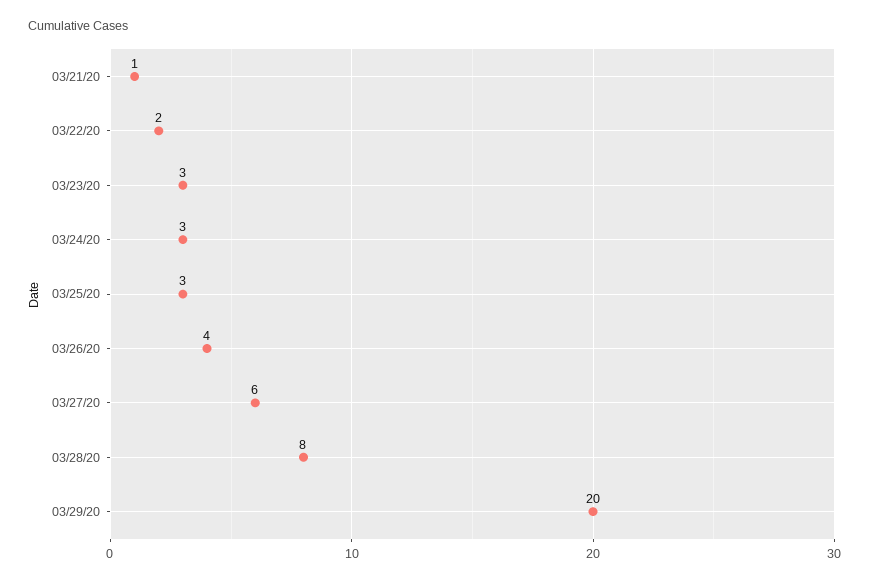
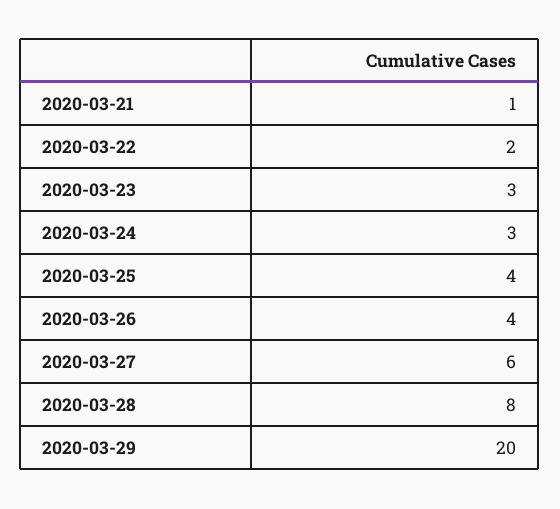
  {
    "03/21/20": 1,
    "03/22/20": 2,
    "03/23/20": 3,
    "03/24/20": 3,
-   "03/25/20": 3,
+   "03/25/20": 4,
    "03/26/20": 4,
    "03/27/20": 6,
    "03/28/20": 8,
    "03/29/20": 20
  }

